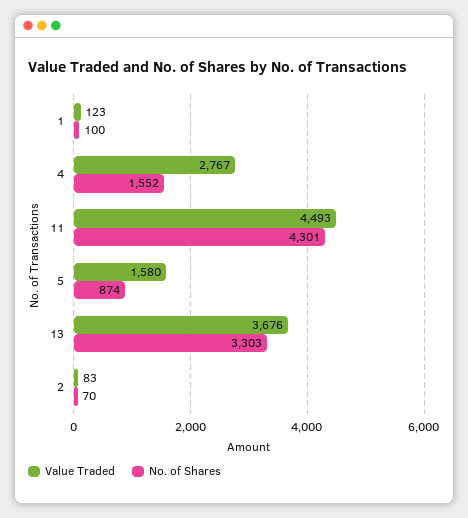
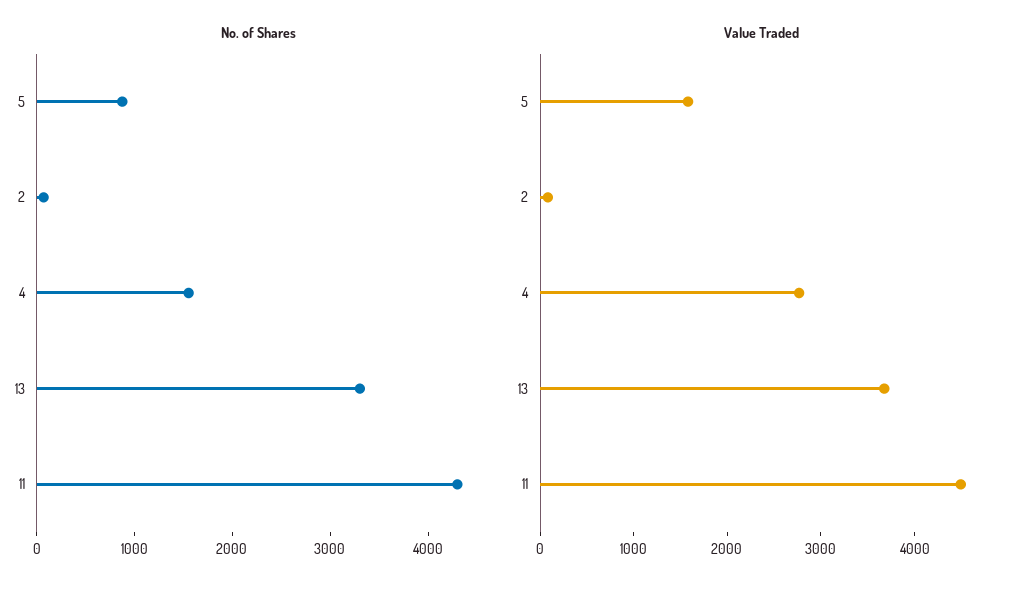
  {
    "Value Traded": {
-     "1": 123,
      "4": 2767,
      "11": 4493,
      "5": 1580,
      "13": 3676,
      "2": 83
    },
    "No. of Shares": {
-     "1": 100,
      "4": 1552,
      "11": 4301,
      "5": 874,
      "13": 3303,
      "2": 70
    }
  }

